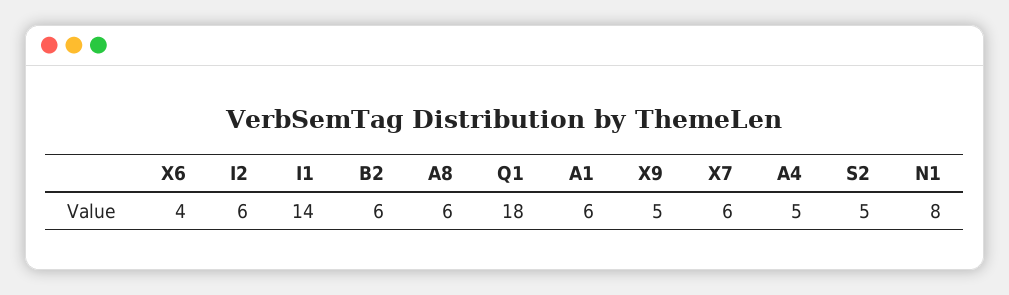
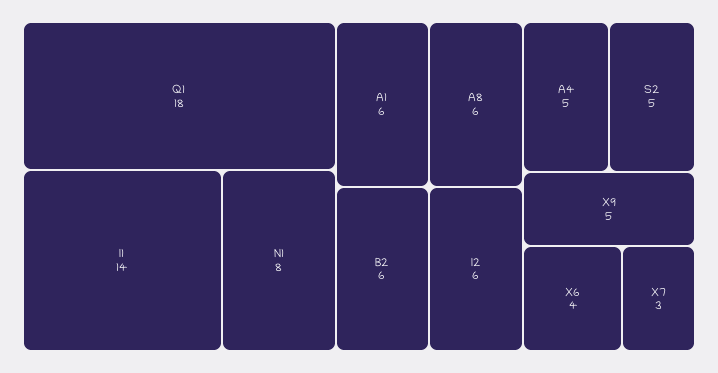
  {
    "X6": 4,
    "I2": 6,
    "I1": 14,
    "B2": 6,
    "A8": 6,
    "Q1": 18,
    "A1": 6,
    "X9": 5,
-   "X7": 6,
+   "X7": 3,
    "A4": 5,
    "S2": 5,
    "N1": 8
  }

